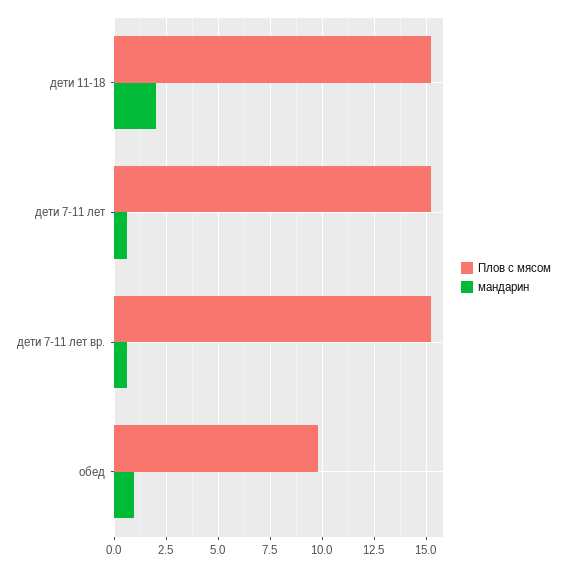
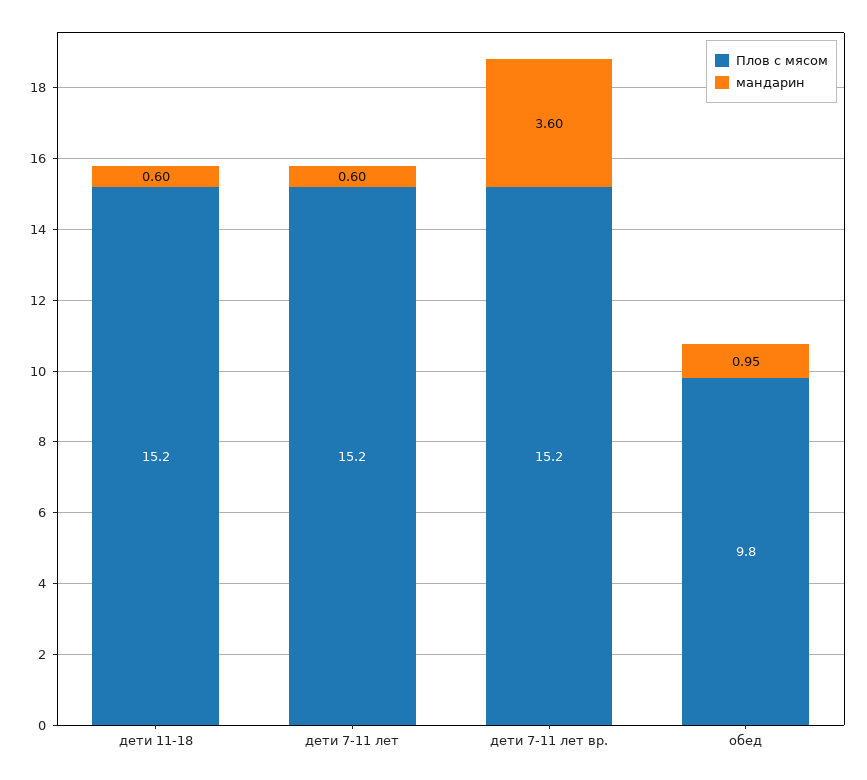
  {
    "Плов с мясом": {
      "дети 11-18": 15.2,
      "дети 7-11 лет": 15.2,
      "дети 7-11 лет вр.": 15.2,
      "обед": 9.8
    },
    "мандарин": {
-     "дети 11-18": 2,
+     "дети 11-18": 0.6,
      "дети 7-11 лет": 0.6,
-     "дети 7-11 лет вр.": 0.5,
+     "дети 7-11 лет вр.": 3.6,
      "обед": 0.95
    }
  }

